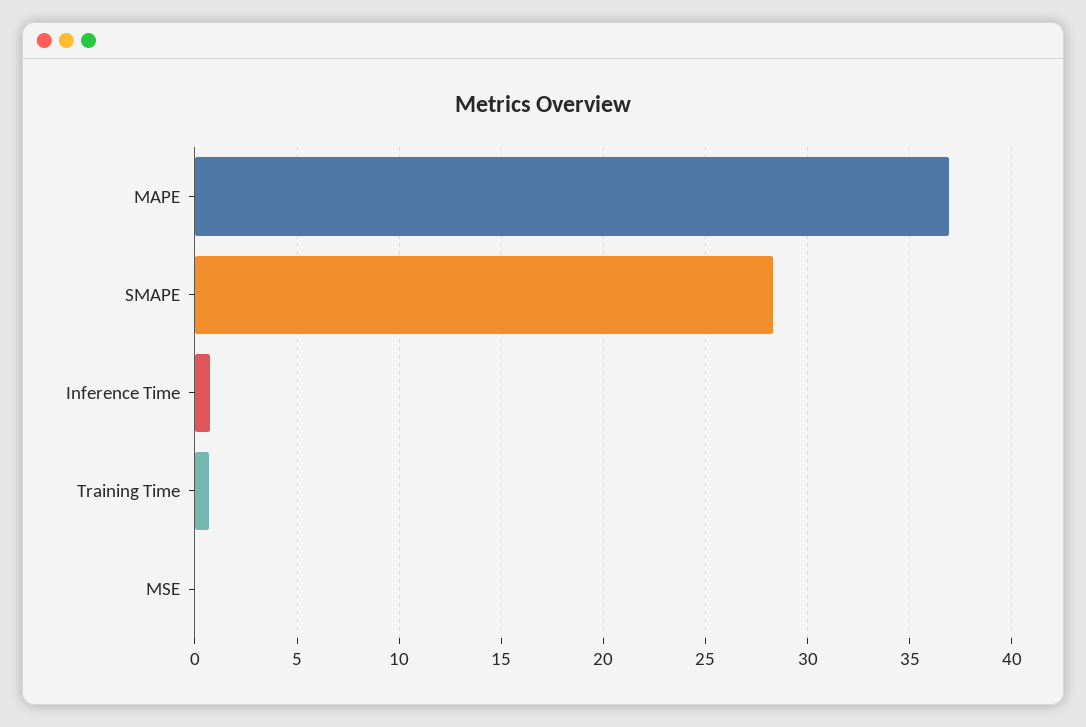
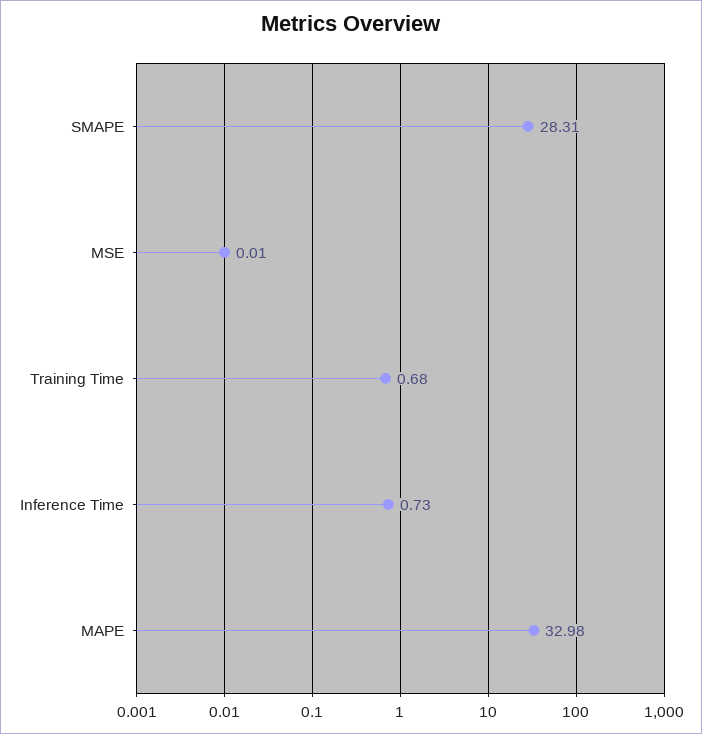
  {
-   "MAPE": 37,
+   "MAPE": 32.98,
    "SMAPE": 28.31,
    "Inference Time": 0.73,
    "Training Time": 0.68,
    "MSE": 0.01
  }

